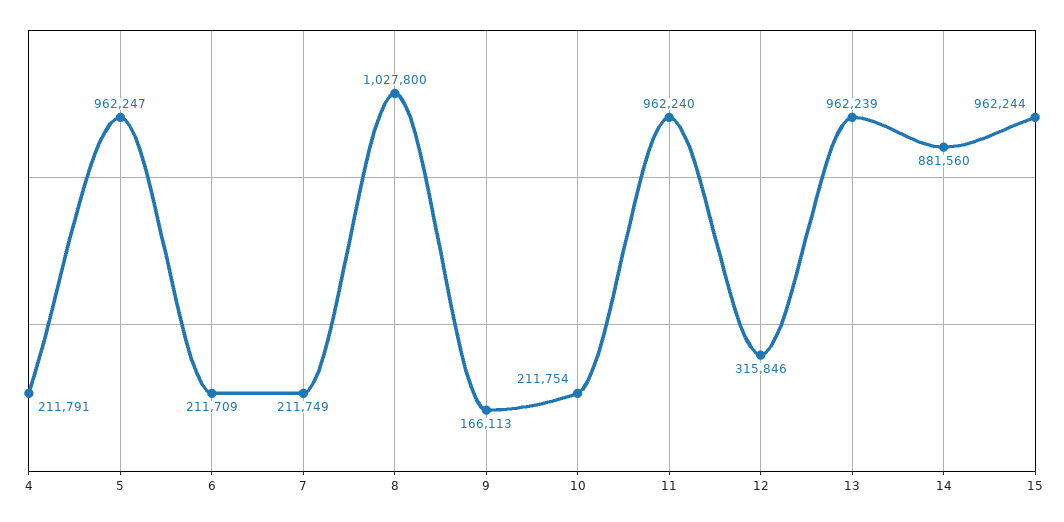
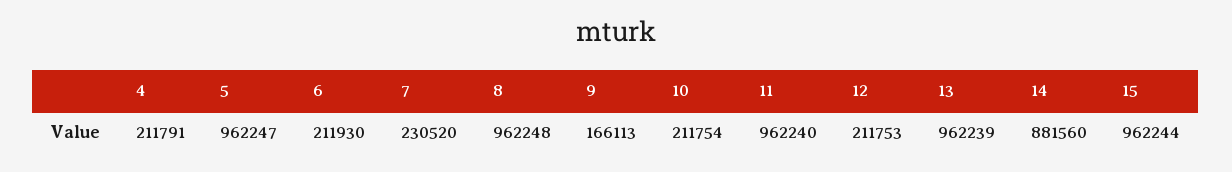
  {
    "4": 211791,
    "5": 962247,
-   "6": 211709,
+   "6": 211930,
-   "7": 211749,
+   "7": 230520,
-   "8": 1027800,
+   "8": 962248,
    "9": 166113,
    "10": 211754,
    "11": 962240,
-   "12": 315846,
+   "12": 211753,
    "13": 962239,
    "14": 881560,
    "15": 962244
  }

